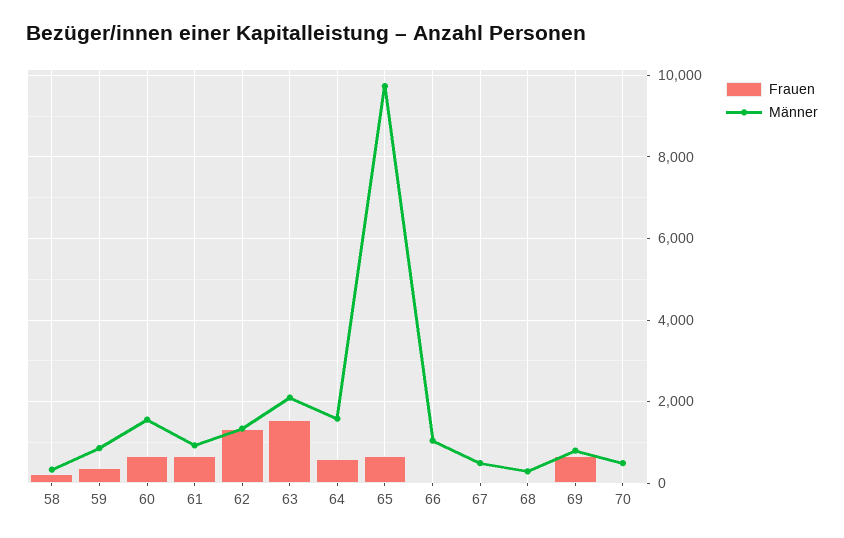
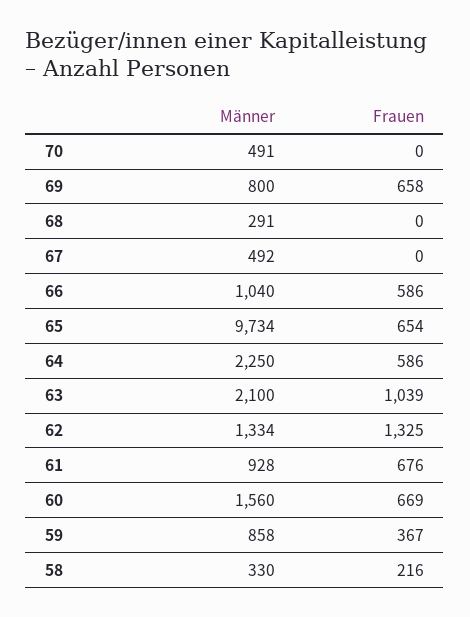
  {
    "Frauen": {
      "58": 216,
      "59": 367,
      "60": 669,
      "61": 676,
      "62": 1325,
-     "63": 1600,
+     "63": 1039,
      "64": 586,
      "65": 654,
-     "66": 0,
+     "66": 586,
      "67": 0,
      "68": 0,
      "69": 658,
      "70": 0
    },
    "Männer": {
      "58": 330,
      "59": 858,
      "60": 1560,
      "61": 928,
      "62": 1334,
      "63": 2100,
-     "64": 1600,
+     "64": 2250,
      "65": 9734,
      "66": 1040,
      "67": 492,
      "68": 291,
      "69": 800,
      "70": 491
    }
  }

